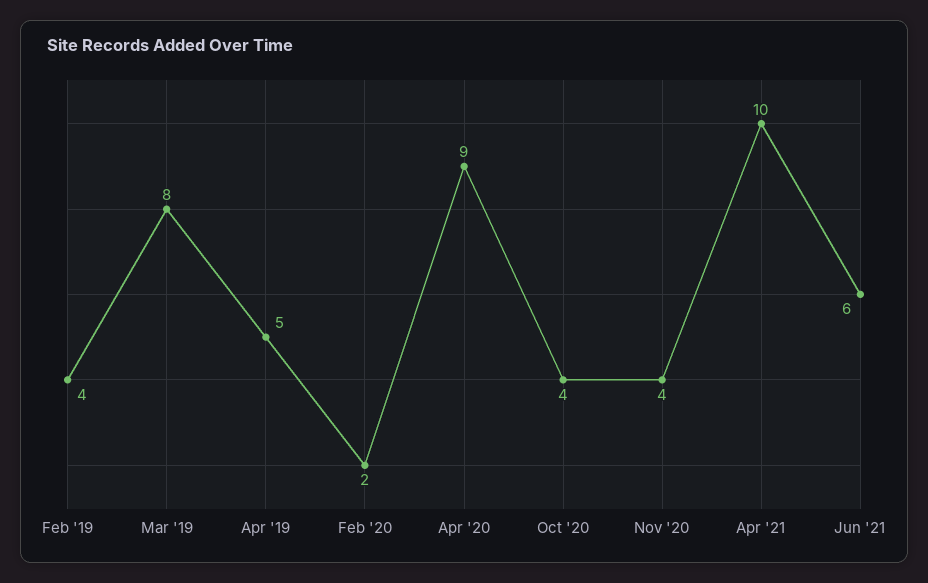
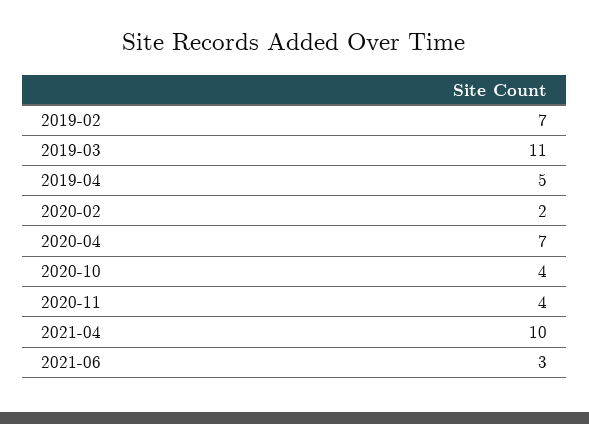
  {
-   "Feb '19": 4,
+   "Feb '19": 7,
-   "Mar '19": 8,
+   "Mar '19": 11,
    "Apr '19": 5,
    "Feb '20": 2,
-   "Apr '20": 9,
+   "Apr '20": 7,
    "Oct '20": 4,
    "Nov '20": 4,
    "Apr '21": 10,
-   "Jun '21": 6
+   "Jun '21": 3
  }

